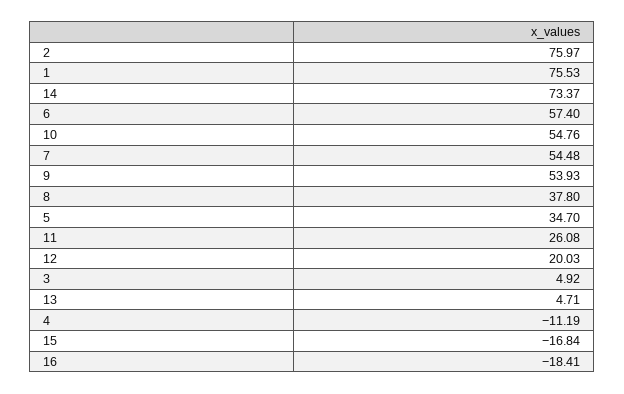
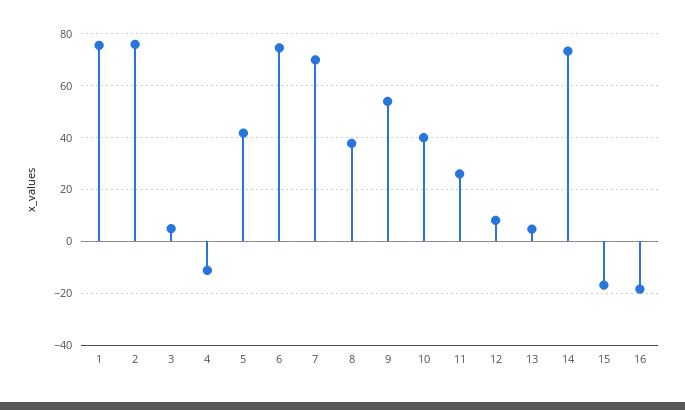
  {
    "2": 75.97,
    "1": 75.53,
    "14": 73.37,
-   "6": 57.4,
+   "6": 75,
-   "10": 54.76,
+   "10": 40,
-   "7": 54.48,
+   "7": 70,
    "9": 53.93,
    "8": 37.8,
-   "5": 34.7,
+   "5": 42.5,
    "11": 26.08,
-   "12": 20.03,
+   "12": 7.5,
    "3": 4.92,
    "13": 4.71,
    "4": -11.19,
    "15": -16.84,
    "16": -18.41
  }

